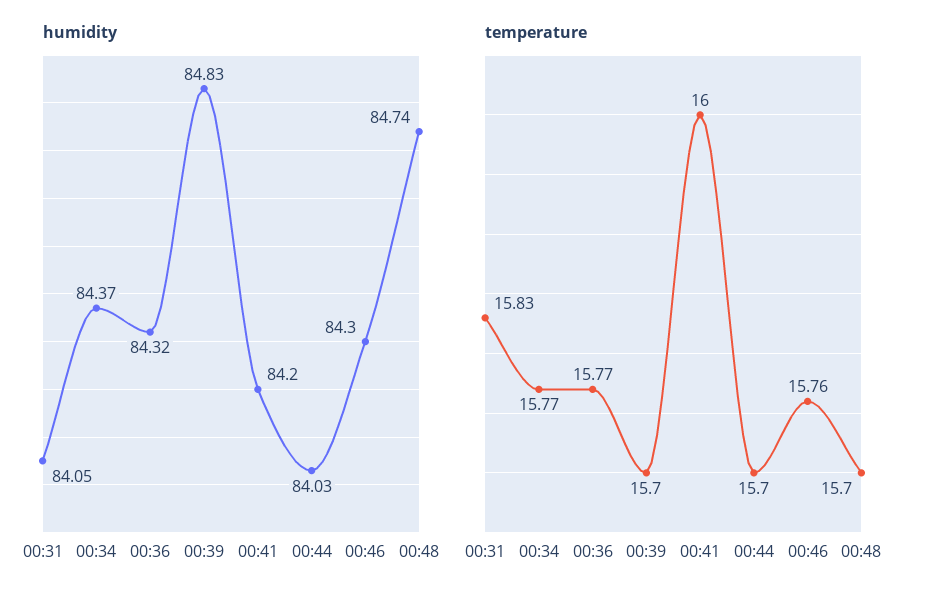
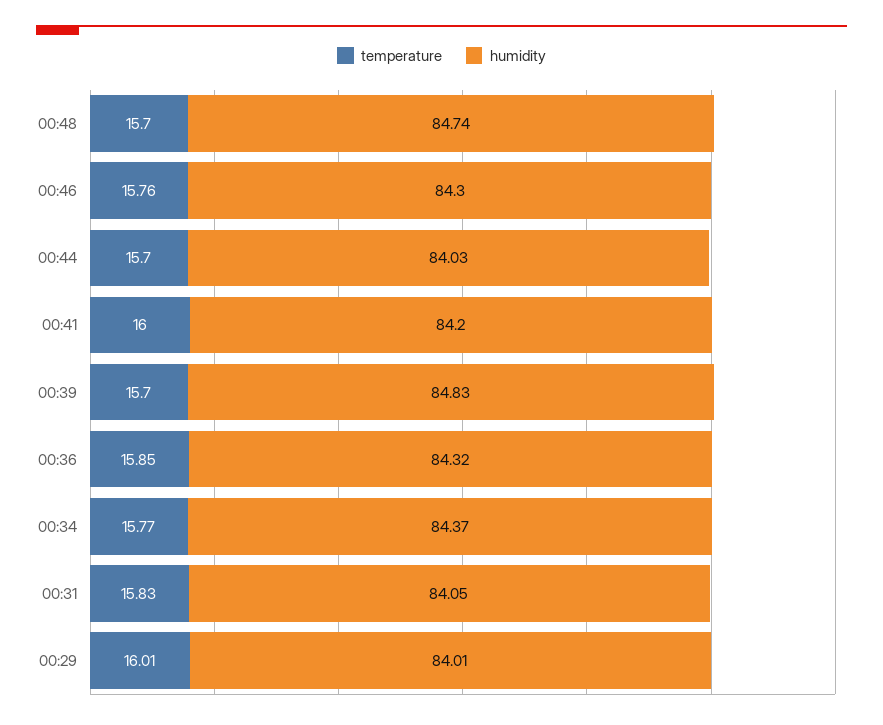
  {
    "humidity": {
      "00:31": 84.05,
      "00:34": 84.37,
      "00:36": 84.32,
      "00:39": 84.83,
      "00:41": 84.2,
      "00:44": 84.03,
      "00:46": 84.3,
-     "00:48": 84.74
+     "00:48": 84.74,
+     "00:29": 84.01
    },
    "temperature": {
      "00:31": 15.83,
      "00:34": 15.77,
-     "00:36": 15.77,
+     "00:36": 15.85,
      "00:39": 15.7,
      "00:41": 16,
      "00:44": 15.7,
      "00:46": 15.76,
-     "00:48": 15.7
+     "00:48": 15.7,
+     "00:29": 16.01
    }
  }

